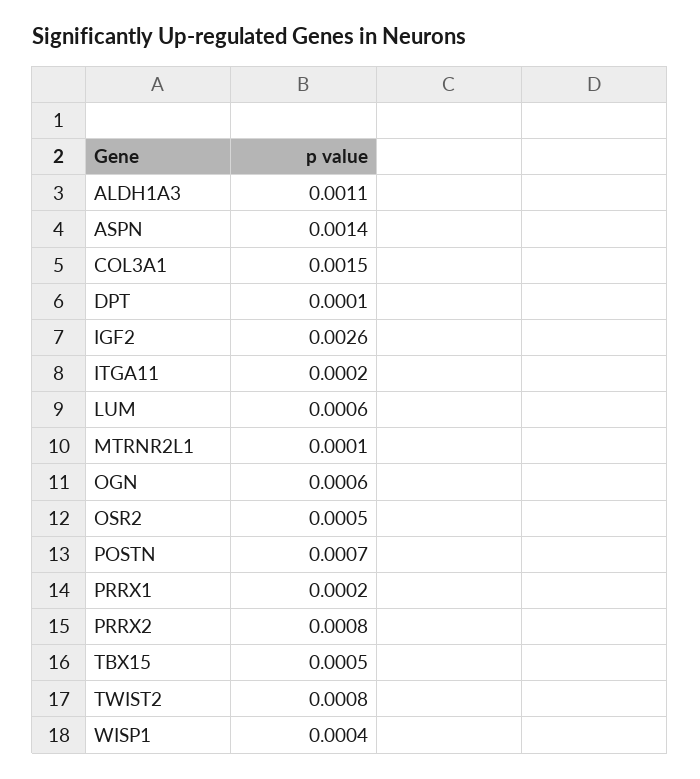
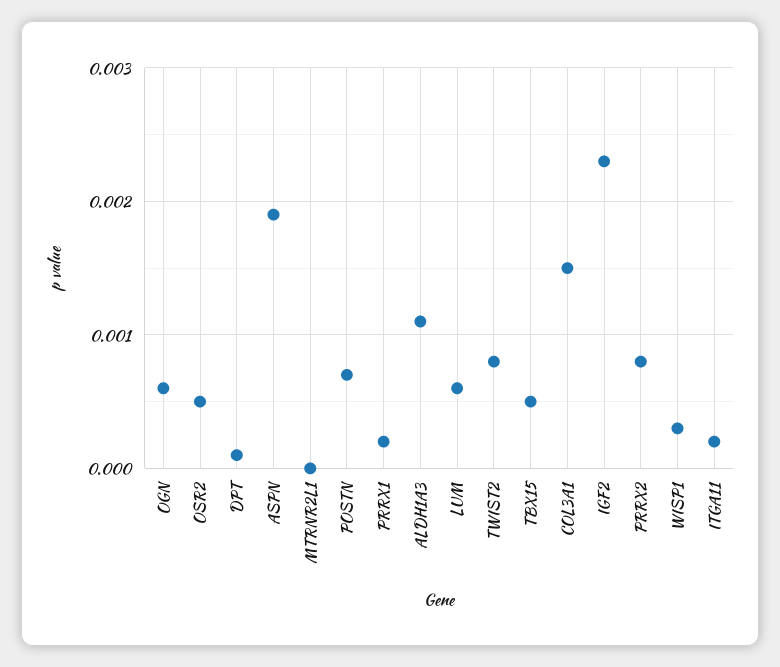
  {
    "ALDH1A3": 0.0011,
-   "ASPN": 0.0014,
+   "ASPN": 0.0019,
    "COL3A1": 0.0015,
    "DPT": 0.0001,
-   "IGF2": 0.0026,
+   "IGF2": 0.0023,
    "ITGA11": 0.0002,
    "LUM": 0.0006,
-   "MTRNR2L1": 0.0001,
+   "MTRNR2L1": 0,
    "OGN": 0.0006,
    "OSR2": 0.0005,
    "POSTN": 0.0007,
    "PRRX1": 0.0002,
    "PRRX2": 0.0008,
    "TBX15": 0.0005,
    "TWIST2": 0.0008,
-   "WISP1": 0.0004
+   "WISP1": 0.0003
  }

